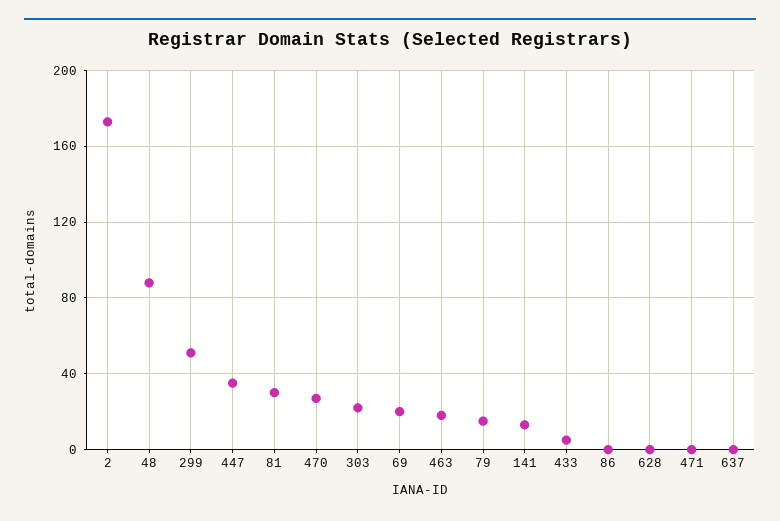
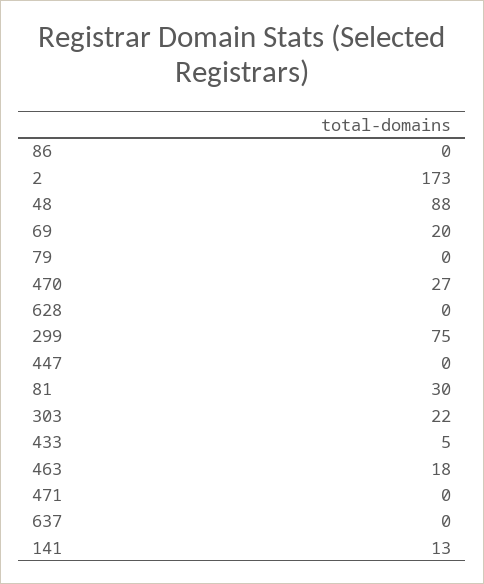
  {
    "2": 173,
    "48": 88,
-   "299": 50,
+   "299": 75,
-   "447": 35,
+   "447": 0,
    "81": 30,
    "470": 27,
    "303": 22,
    "69": 20,
    "463": 18,
-   "79": 15,
+   "79": 0,
    "141": 13,
    "433": 5,
    "86": 0,
    "628": 0,
    "471": 0,
    "637": 0
  }

